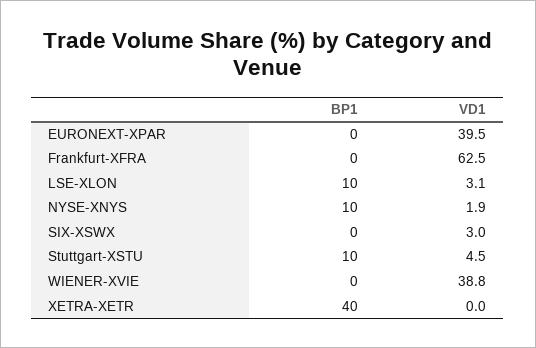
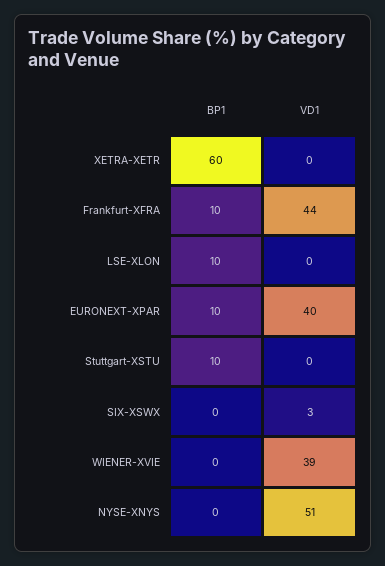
  {
    "BP1": {
-     "EURONEXT-XPAR": 0,
+     "EURONEXT-XPAR": 10,
-     "Frankfurt-XFRA": 0,
+     "Frankfurt-XFRA": 10,
      "LSE-XLON": 10,
-     "NYSE-XNYS": 10,
+     "NYSE-XNYS": 0,
      "SIX-XSWX": 0,
      "Stuttgart-XSTU": 10,
      "WIENER-XVIE": 0,
-     "XETRA-XETR": 40
+     "XETRA-XETR": 60
    },
    "VD1": {
      "EURONEXT-XPAR": 39.5,
-     "Frankfurt-XFRA": 62.5,
+     "Frankfurt-XFRA": 44,
-     "LSE-XLON": 3.1,
+     "LSE-XLON": 0,
-     "NYSE-XNYS": 1.9,
+     "NYSE-XNYS": 51,
      "SIX-XSWX": 3,
-     "Stuttgart-XSTU": 4.5,
+     "Stuttgart-XSTU": 0,
      "WIENER-XVIE": 38.8,
      "XETRA-XETR": 0
    }
  }

